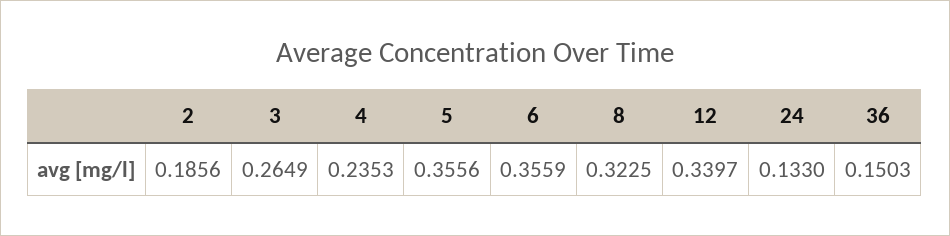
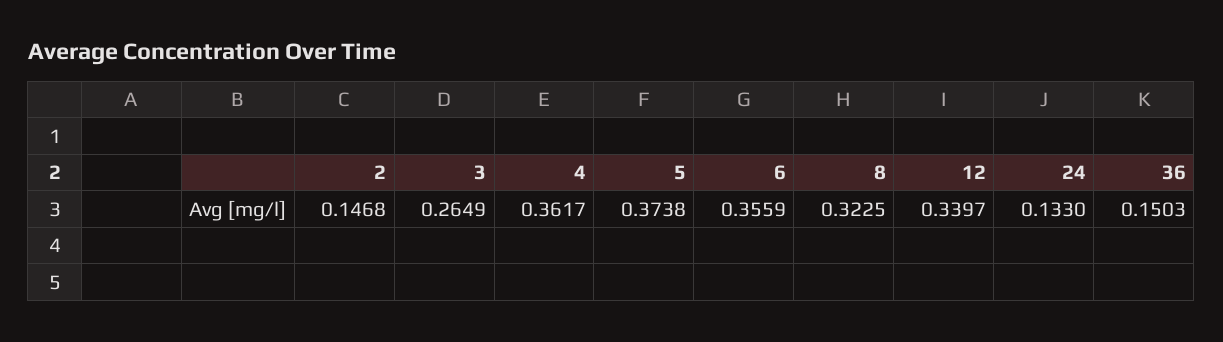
  {
-   "2": 0.1856,
+   "2": 0.1468,
    "3": 0.2649,
-   "4": 0.2353,
+   "4": 0.3617,
-   "5": 0.3556,
+   "5": 0.3738,
    "6": 0.3559,
    "8": 0.3225,
    "12": 0.3397,
    "24": 0.133,
    "36": 0.1503
  }

